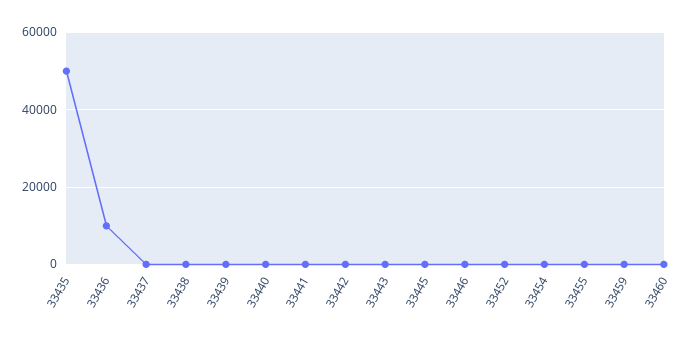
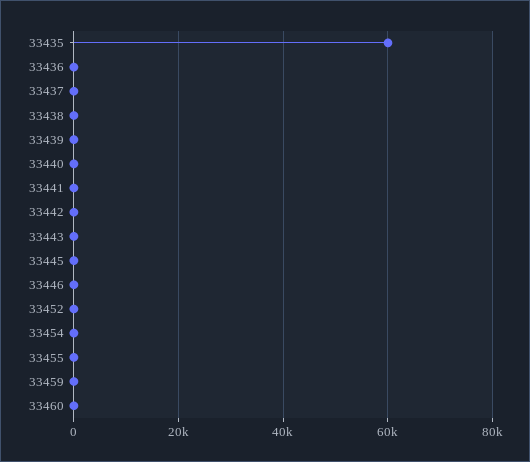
  {
-   "33435": 50000,
+   "33435": 60000,
-   "33436": 10000,
+   "33436": 0,
    "33437": 0,
    "33438": 0,
    "33439": 0,
    "33440": 0,
    "33441": 0,
    "33442": 0,
    "33443": 0,
    "33445": 0,
    "33446": 0,
    "33452": 0,
    "33454": 0,
    "33455": 0,
    "33459": 0,
    "33460": 0
  }

